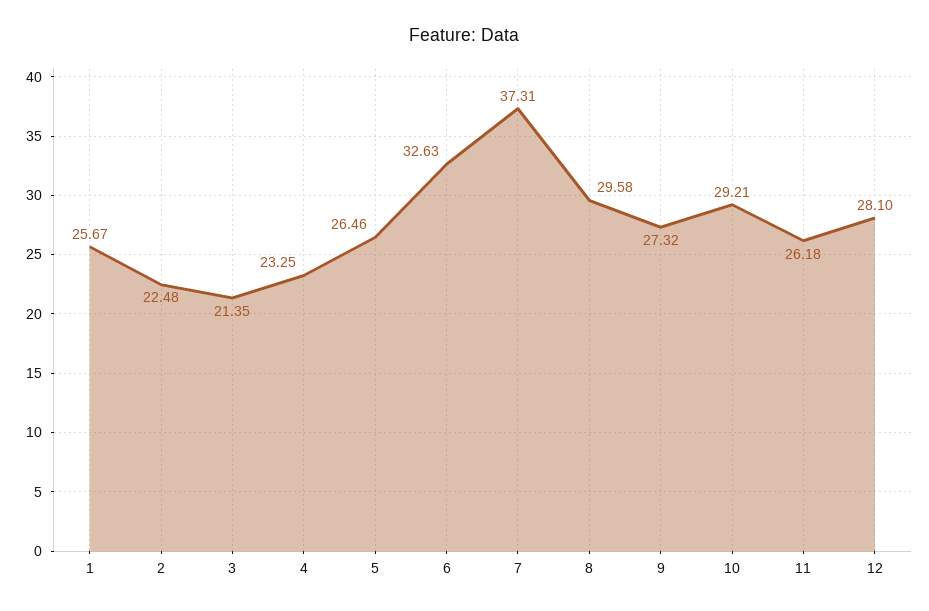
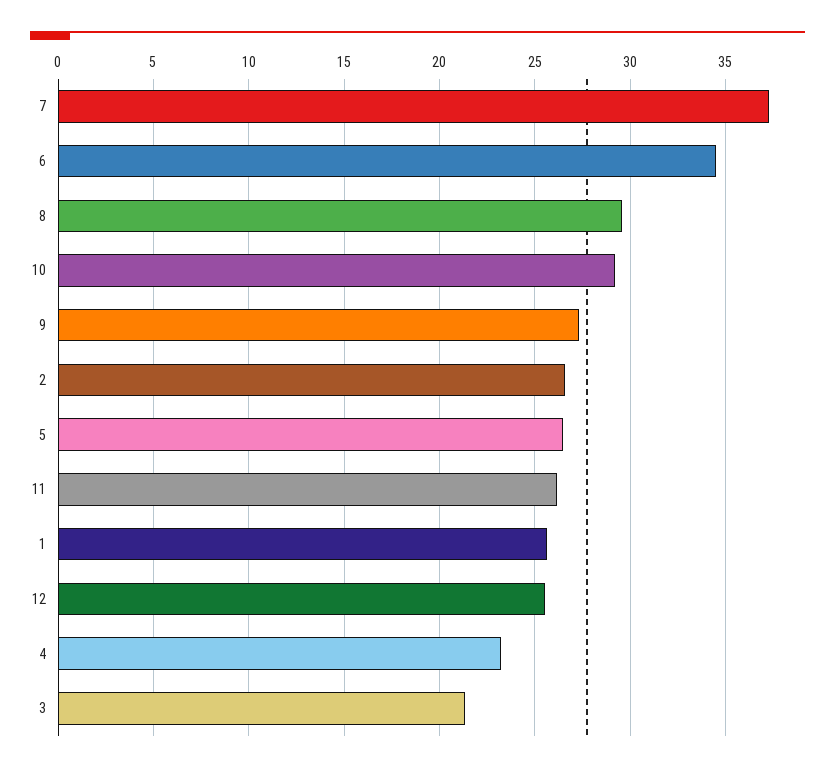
  {
    "1": 25.67,
-   "2": 22.48,
+   "2": 26.5,
    "3": 21.35,
    "4": 23.25,
    "5": 26.46,
-   "6": 32.63,
+   "6": 34.5,
    "7": 37.31,
    "8": 29.58,
    "9": 27.32,
    "10": 29.21,
    "11": 26.18,
-   "12": 28.1
+   "12": 25.5
  }

